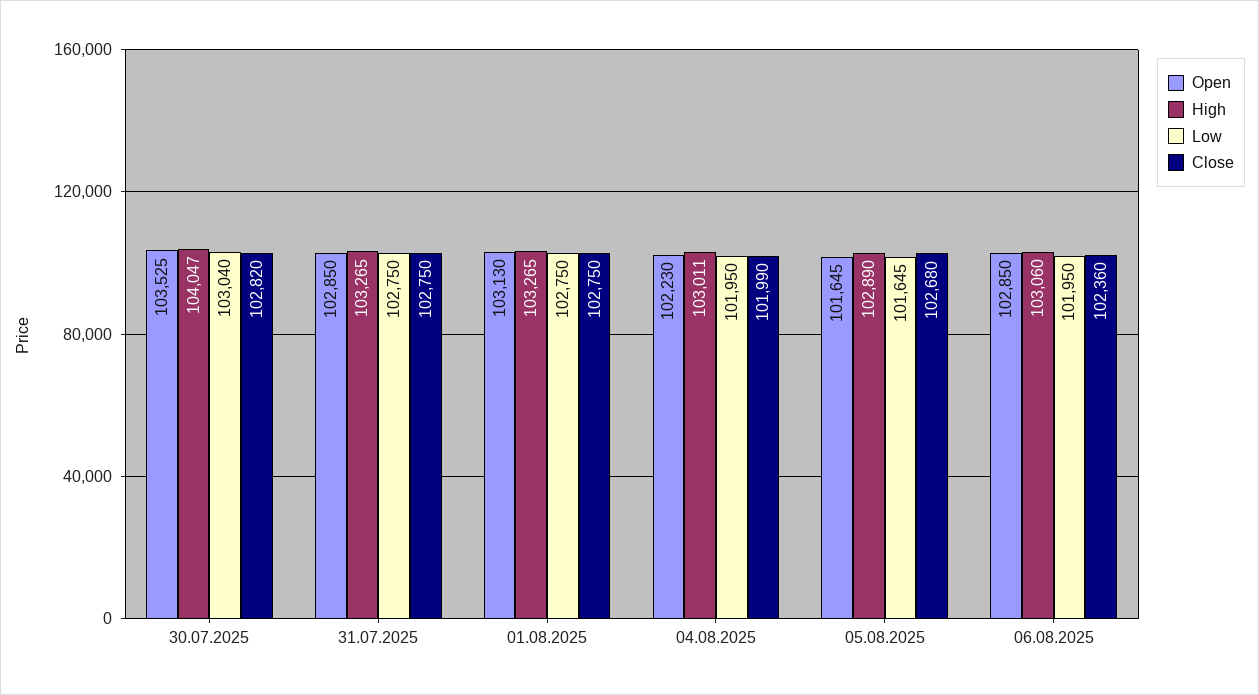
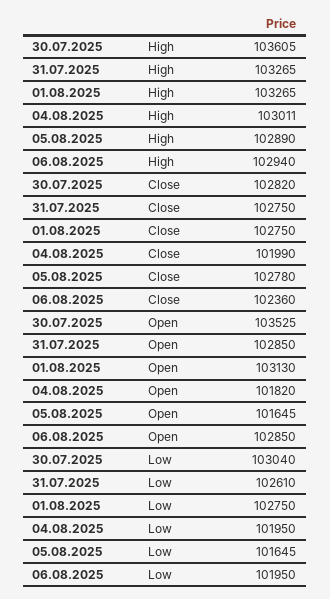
  {
    "Open": {
      "30.07.2025": 103525,
      "31.07.2025": 102850,
      "01.08.2025": 103130,
-     "04.08.2025": 102230,
+     "04.08.2025": 101820,
      "05.08.2025": 101645,
      "06.08.2025": 102850
    },
    "High": {
-     "30.07.2025": 104047,
+     "30.07.2025": 103605,
      "31.07.2025": 103265,
      "01.08.2025": 103265,
      "04.08.2025": 103011,
      "05.08.2025": 102890,
-     "06.08.2025": 103060
+     "06.08.2025": 102940
    },
    "Low": {
      "30.07.2025": 103040,
-     "31.07.2025": 102750,
+     "31.07.2025": 102610,
      "01.08.2025": 102750,
      "04.08.2025": 101950,
      "05.08.2025": 101645,
      "06.08.2025": 101950
    },
    "Close": {
      "30.07.2025": 102820,
      "31.07.2025": 102750,
      "01.08.2025": 102750,
      "04.08.2025": 101990,
-     "05.08.2025": 102680,
+     "05.08.2025": 102780,
      "06.08.2025": 102360
    }
  }

